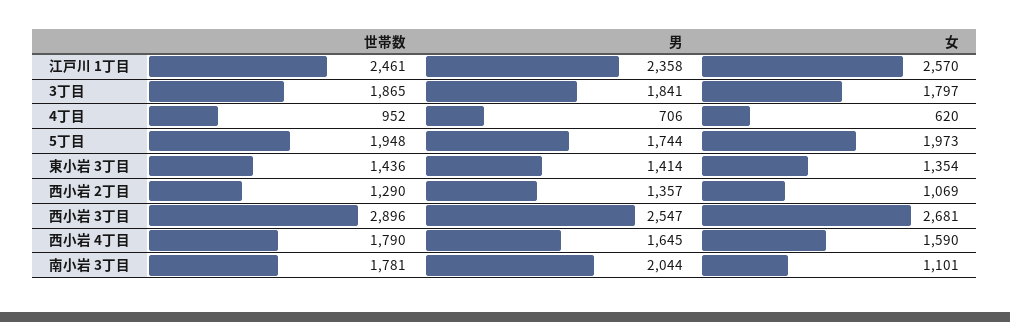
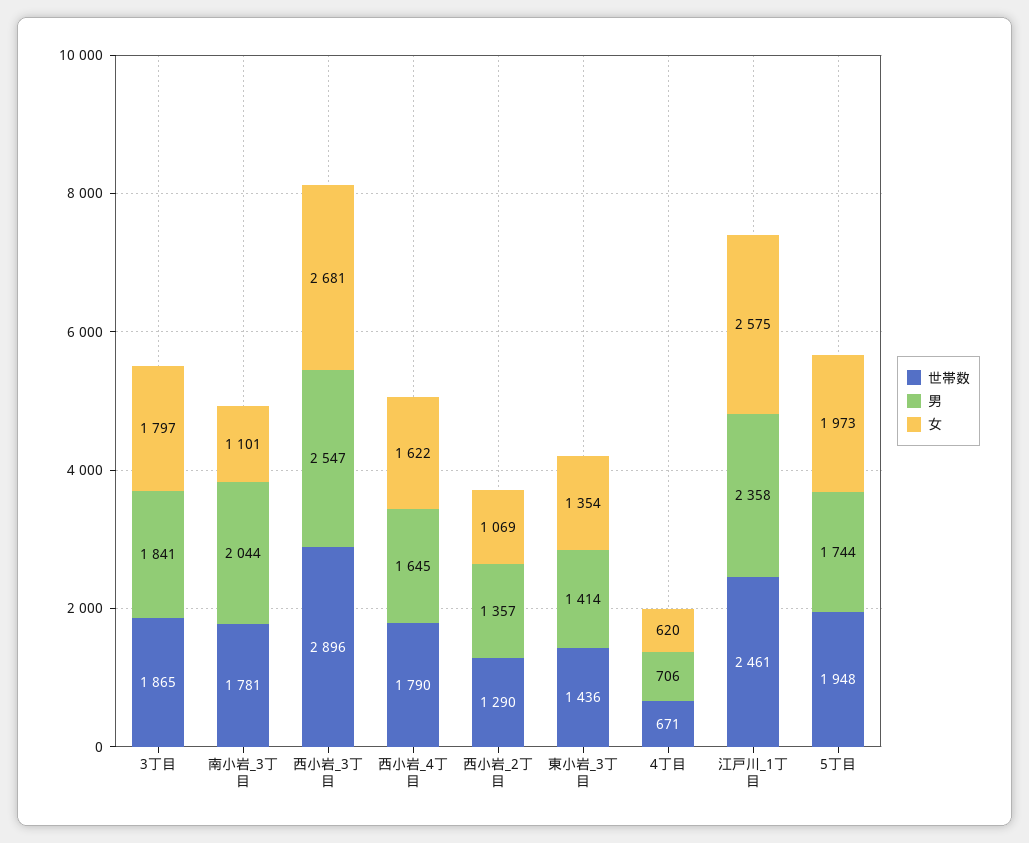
  {
    "世帯数": {
      "江戸川 1丁目": 2461,
      "3丁目": 1865,
-     "4丁目": 952,
+     "4丁目": 671,
      "5丁目": 1948,
      "東小岩 3丁目": 1436,
      "西小岩 2丁目": 1290,
      "西小岩 3丁目": 2896,
      "西小岩 4丁目": 1790,
      "南小岩 3丁目": 1781
    },
    "男": {
      "江戸川 1丁目": 2358,
      "3丁目": 1841,
      "4丁目": 706,
      "5丁目": 1744,
      "東小岩 3丁目": 1414,
      "西小岩 2丁目": 1357,
      "西小岩 3丁目": 2547,
      "西小岩 4丁目": 1645,
      "南小岩 3丁目": 2044
    },
    "女": {
-     "江戸川 1丁目": 2570,
+     "江戸川 1丁目": 2575,
      "3丁目": 1797,
      "4丁目": 620,
      "5丁目": 1973,
      "東小岩 3丁目": 1354,
      "西小岩 2丁目": 1069,
      "西小岩 3丁目": 2681,
-     "西小岩 4丁目": 1590,
+     "西小岩 4丁目": 1622,
      "南小岩 3丁目": 1101
    }
  }

